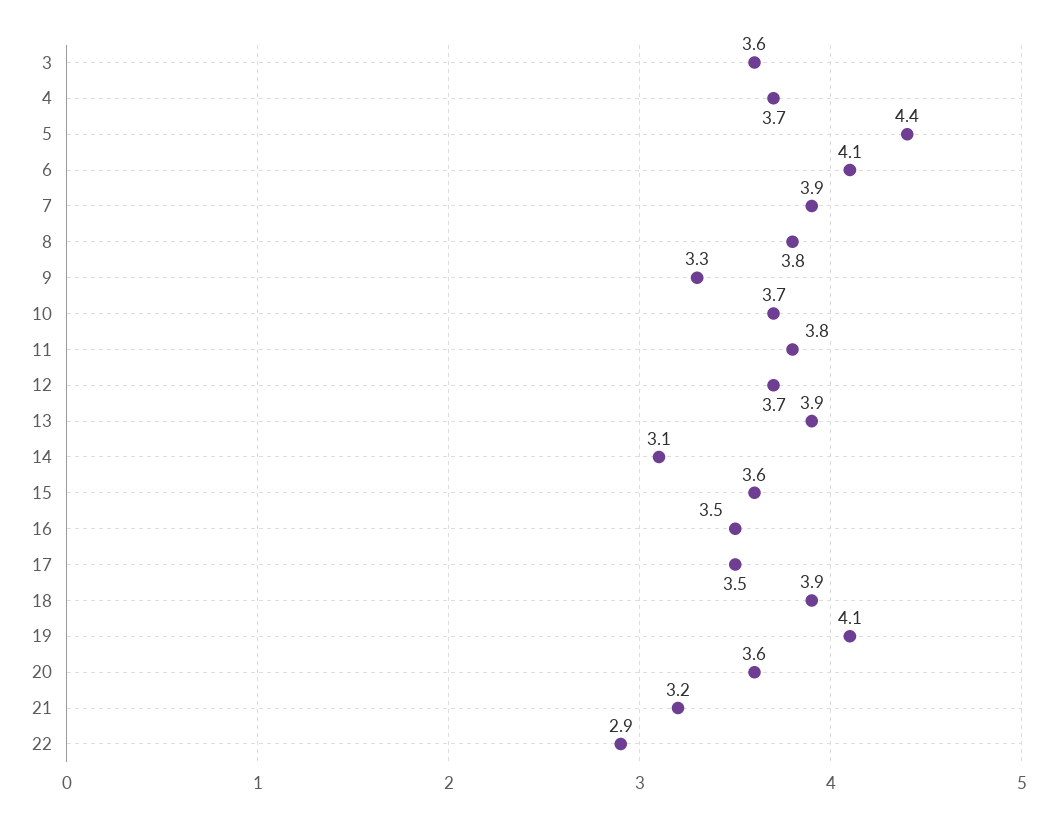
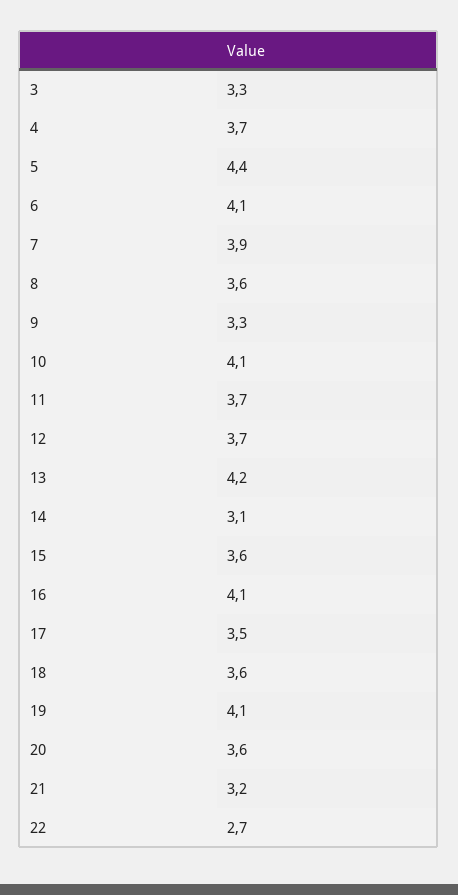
  {
-   "3": 3.6,
+   "3": 3.3,
    "4": 3.7,
    "5": 4.4,
    "6": 4.1,
    "7": 3.9,
-   "8": 3.8,
+   "8": 3.6,
    "9": 3.3,
-   "10": 3.7,
+   "10": 4.1,
-   "11": 3.8,
+   "11": 3.7,
    "12": 3.7,
-   "13": 3.9,
+   "13": 4.2,
    "14": 3.1,
    "15": 3.6,
-   "16": 3.5,
+   "16": 4.1,
    "17": 3.5,
-   "18": 3.9,
+   "18": 3.6,
    "19": 4.1,
    "20": 3.6,
    "21": 3.2,
-   "22": 2.9
+   "22": 2.7
  }

